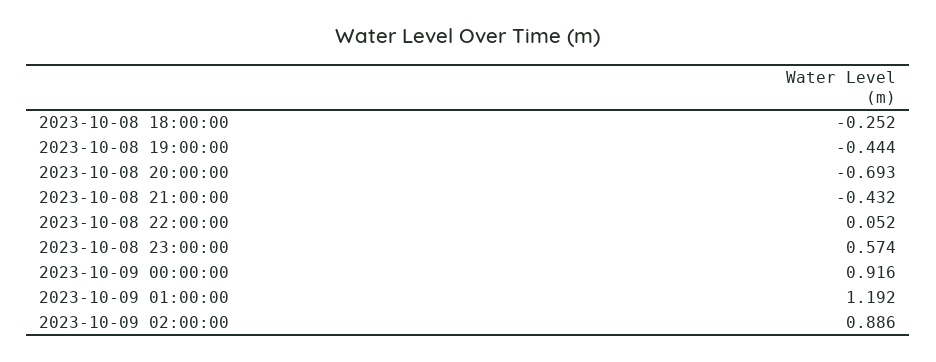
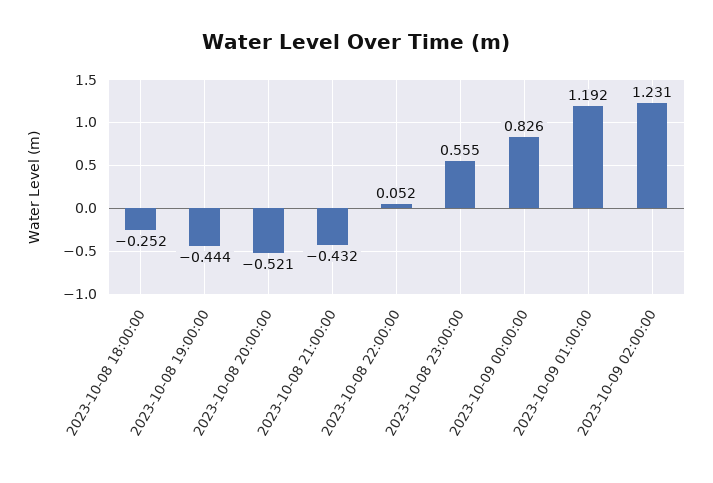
  {
    "2023-10-08 18:00:00": -0.252,
    "2023-10-08 19:00:00": -0.444,
-   "2023-10-08 20:00:00": -0.693,
+   "2023-10-08 20:00:00": -0.521,
    "2023-10-08 21:00:00": -0.432,
    "2023-10-08 22:00:00": 0.052,
-   "2023-10-08 23:00:00": 0.574,
+   "2023-10-08 23:00:00": 0.555,
-   "2023-10-09 00:00:00": 0.916,
+   "2023-10-09 00:00:00": 0.826,
    "2023-10-09 01:00:00": 1.192,
-   "2023-10-09 02:00:00": 0.886
+   "2023-10-09 02:00:00": 1.231
  }

